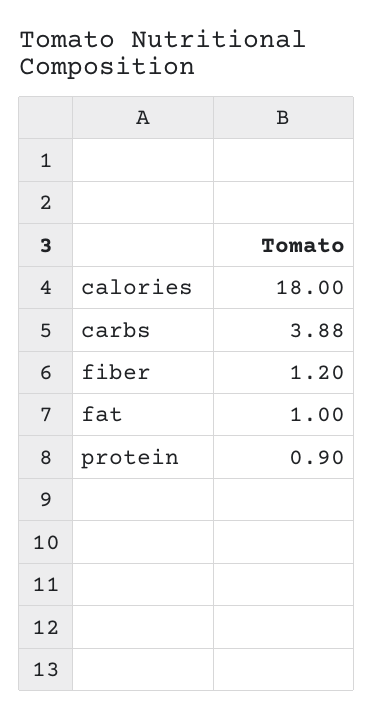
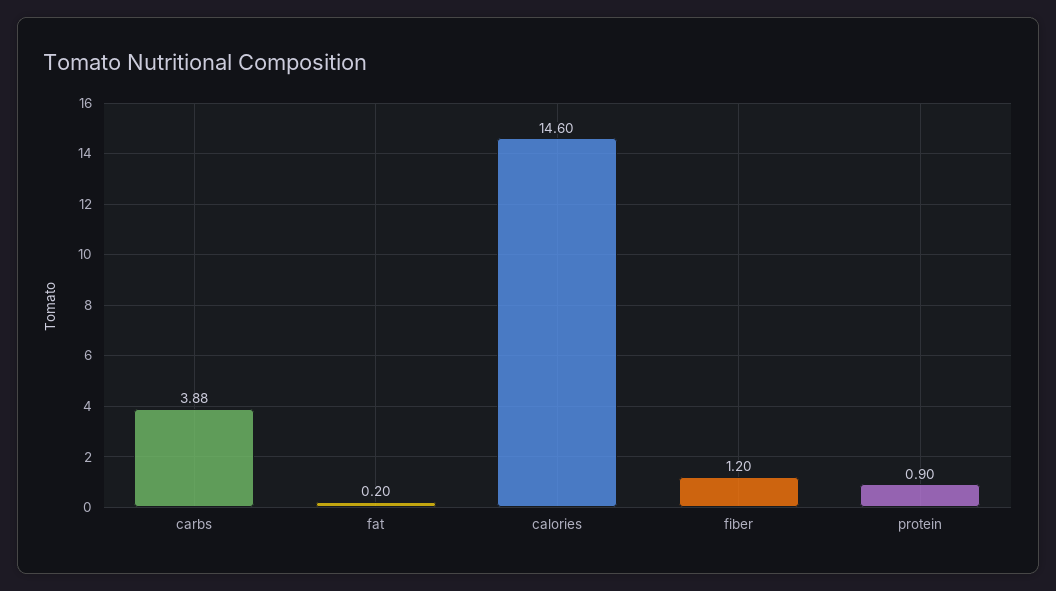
  {
-   "calories": 18,
+   "calories": 14.6,
    "carbs": 3.88,
    "fiber": 1.2,
-   "fat": 1,
+   "fat": 0.2,
    "protein": 0.9
  }

